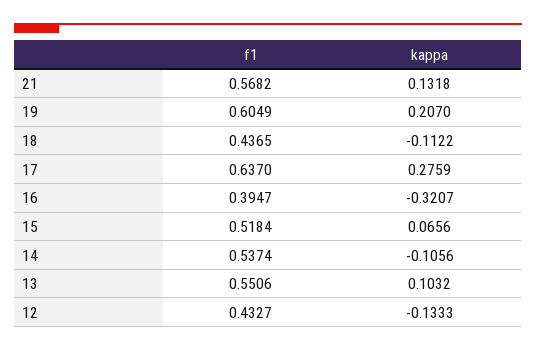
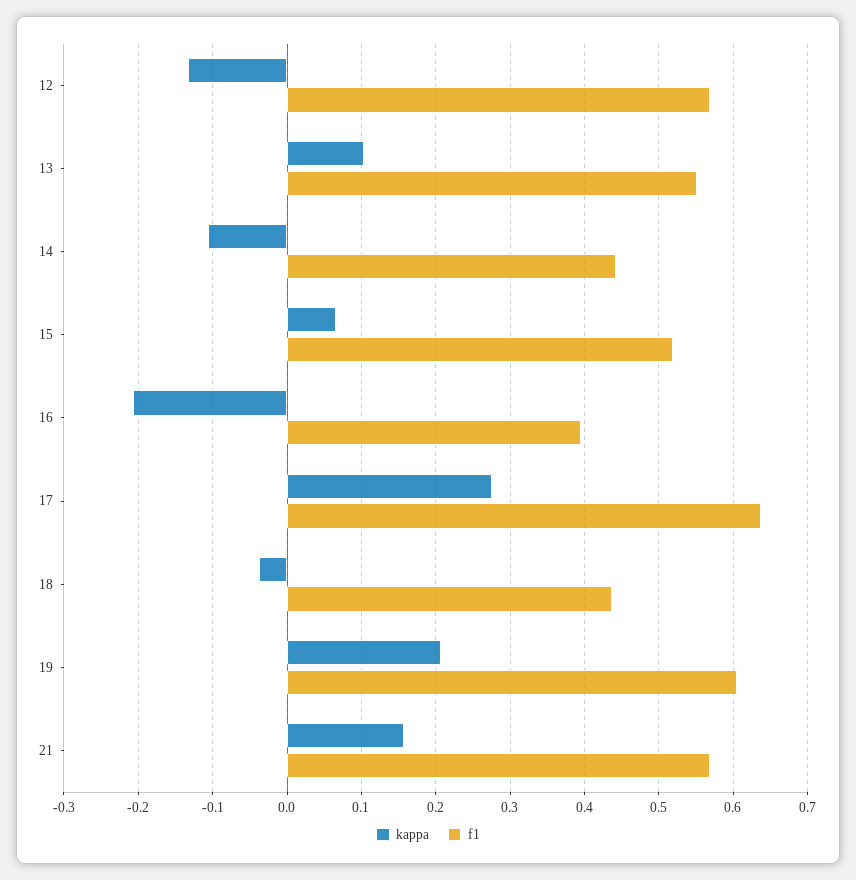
  {
    "f1": {
      "21": 0.5682,
      "19": 0.6049,
      "18": 0.4365,
      "17": 0.637,
      "16": 0.3947,
      "15": 0.5184,
-     "14": 0.5374,
+     "14": 0.44,
      "13": 0.5506,
-     "12": 0.4327
+     "12": 0.57
    },
    "kappa": {
-     "21": 0.1318,
+     "21": 0.16,
      "19": 0.207,
-     "18": -0.1122,
+     "18": -0.04,
      "17": 0.2759,
-     "16": -0.3207,
+     "16": -0.21,
      "15": 0.0656,
      "14": -0.1056,
      "13": 0.1032,
      "12": -0.1333
    }
  }

